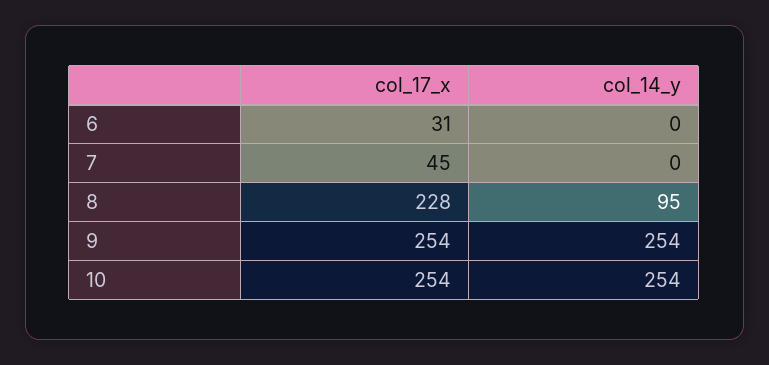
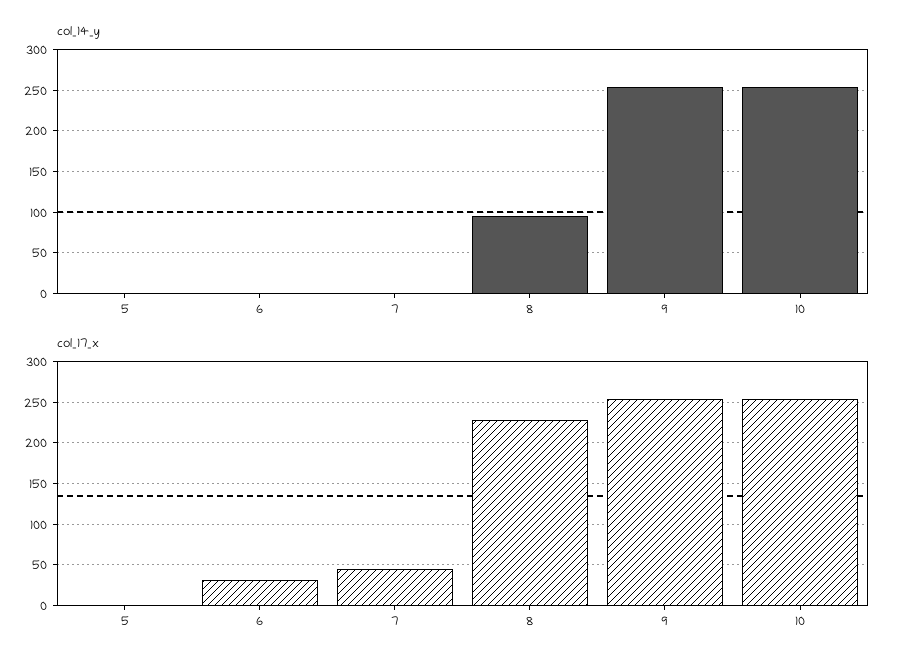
  {
    "col_17_x": {
      "6": 31,
      "7": 45,
      "8": 228,
      "9": 254,
-     "10": 254
+     "10": 254,
+     "5": 0
    },
    "col_14_y": {
      "6": 0,
      "7": 0,
      "8": 95,
      "9": 254,
-     "10": 254
+     "10": 254,
+     "5": 0
    }
  }

